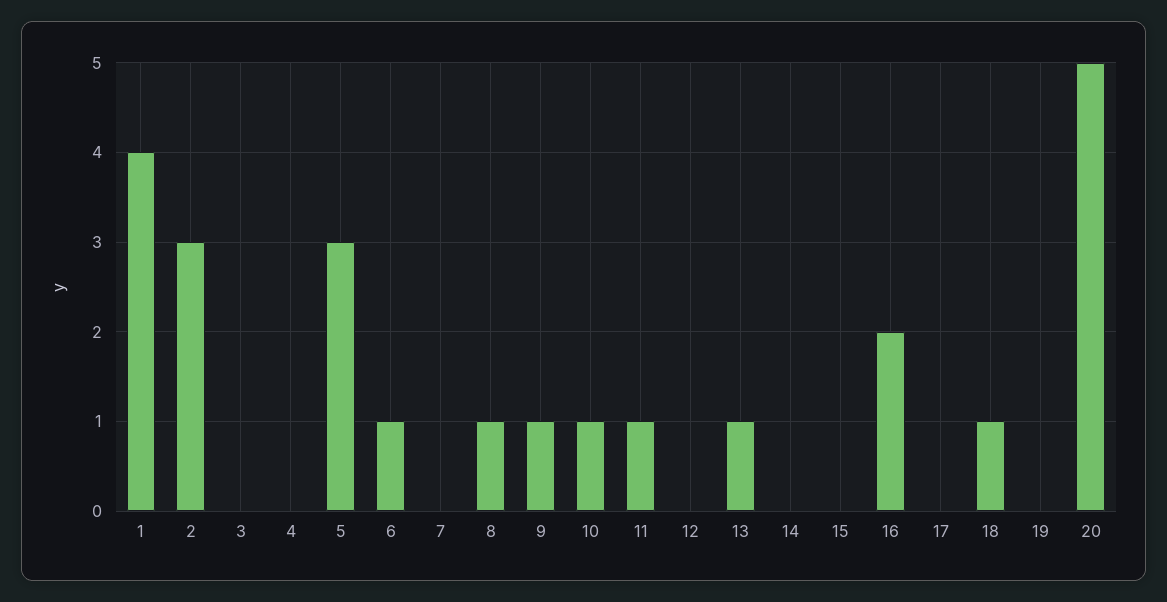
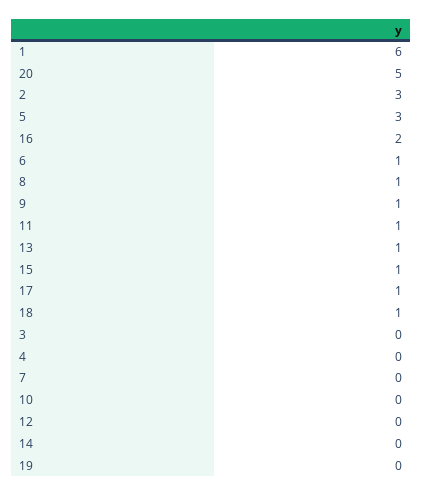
  {
-   "1": 4,
+   "1": 6,
    "2": 3,
    "3": 0,
    "4": 0,
    "5": 3,
    "6": 1,
    "7": 0,
    "8": 1,
    "9": 1,
-   "10": 1,
+   "10": 0,
    "11": 1,
    "12": 0,
    "13": 1,
    "14": 0,
-   "15": 0,
+   "15": 1,
    "16": 2,
-   "17": 0,
+   "17": 1,
    "18": 1,
    "19": 0,
    "20": 5
  }

